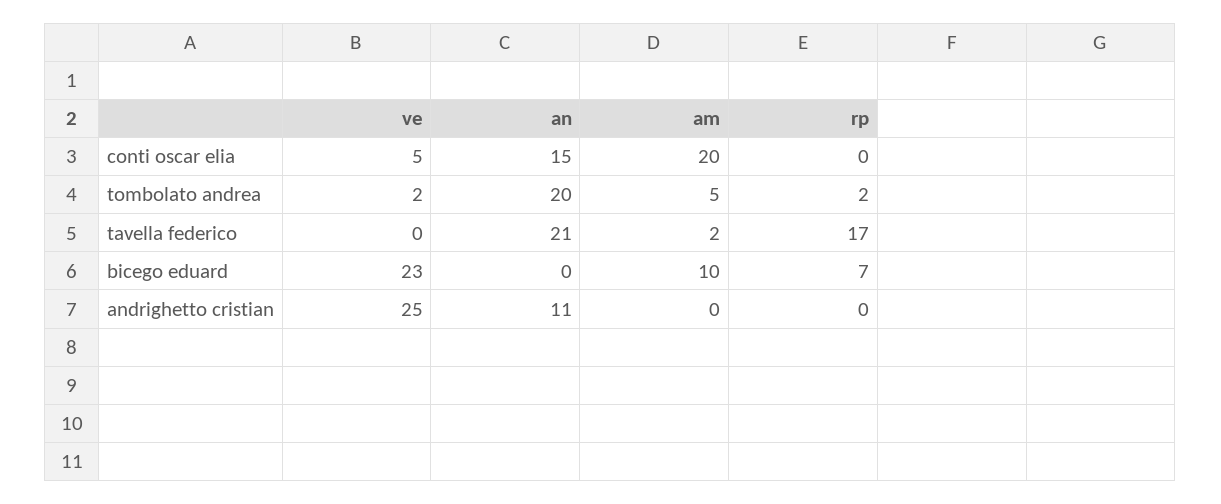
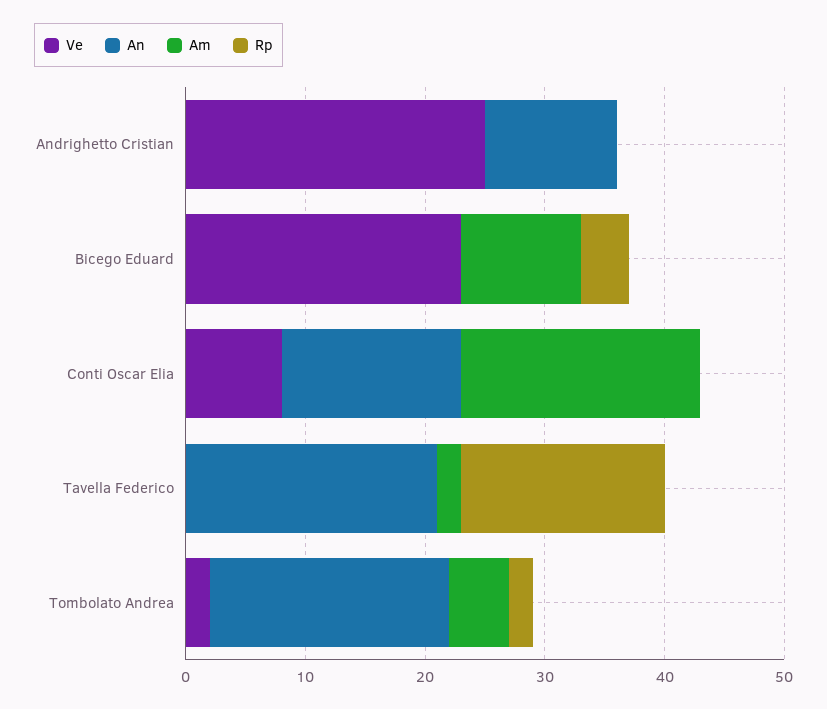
  {
    "ve": {
-     "conti oscar elia": 5,
+     "conti oscar elia": 8,
      "tombolato andrea": 2,
      "tavella federico": 0,
      "bicego eduard": 23,
      "andrighetto cristian": 25
    },
    "an": {
      "conti oscar elia": 15,
      "tombolato andrea": 20,
      "tavella federico": 21,
      "bicego eduard": 0,
      "andrighetto cristian": 11
    },
    "am": {
      "conti oscar elia": 20,
      "tombolato andrea": 5,
      "tavella federico": 2,
      "bicego eduard": 10,
      "andrighetto cristian": 0
    },
    "rp": {
      "conti oscar elia": 0,
      "tombolato andrea": 2,
      "tavella federico": 17,
-     "bicego eduard": 7,
+     "bicego eduard": 4,
      "andrighetto cristian": 0
    }
  }

